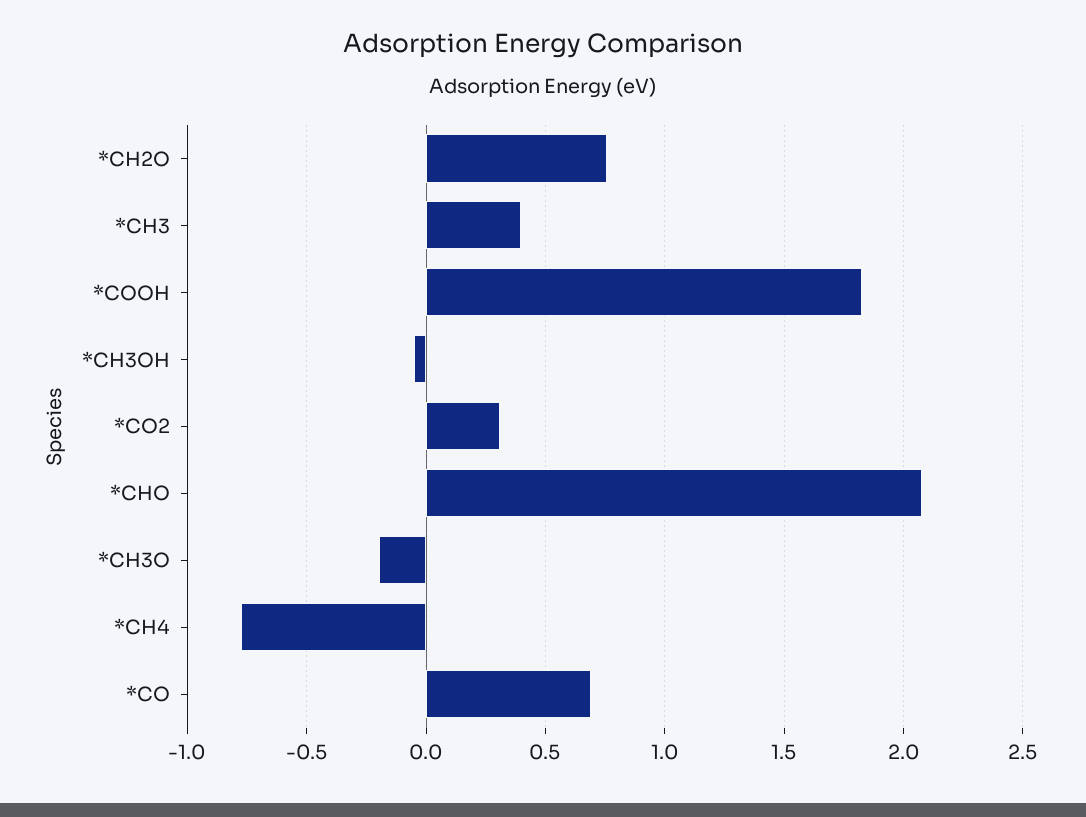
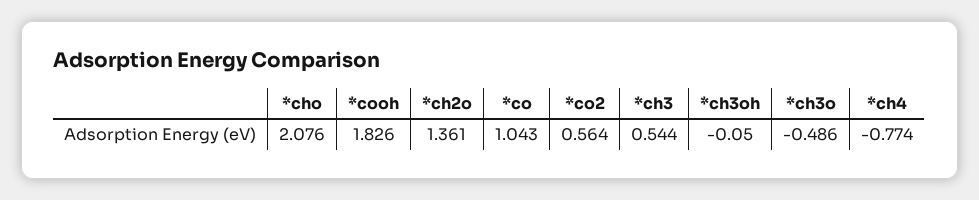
  {
-   "*CH2O": 0.75,
+   "*CH2O": 1.361,
-   "*CH3": 0.4,
+   "*CH3": 0.544,
    "*COOH": 1.826,
    "*CH3OH": -0.05,
-   "*CO2": 0.3,
+   "*CO2": 0.564,
    "*CHO": 2.076,
-   "*CH3O": -0.2,
+   "*CH3O": -0.486,
    "*CH4": -0.774,
-   "*CO": 0.7
+   "*CO": 1.043
  }

